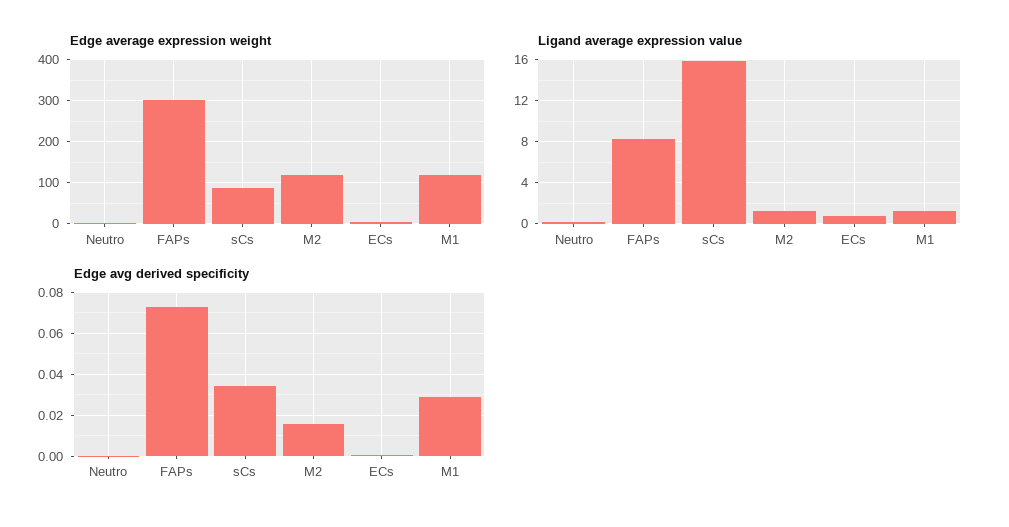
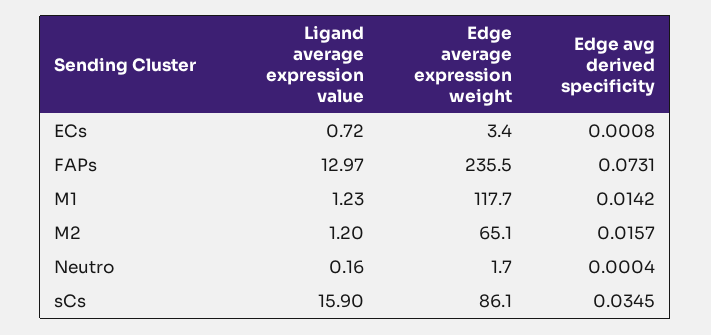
  {
    "Edge average expression weight": {
      "Neutro": 1.7,
-     "FAPs": 300,
+     "FAPs": 235.5,
      "sCs": 86.1,
-     "M2": 120,
+     "M2": 65.1,
      "ECs": 3.4,
      "M1": 117.7
    },
    "Ligand average expression value": {
      "Neutro": 0.16,
-     "FAPs": 8,
+     "FAPs": 12.97,
      "sCs": 15.9,
      "M2": 1.2,
      "ECs": 0.72,
      "M1": 1.23
    },
    "Edge avg derived specificity": {
      "Neutro": 0.0004,
      "FAPs": 0.0731,
      "sCs": 0.0345,
      "M2": 0.0157,
      "ECs": 0.0008,
-     "M1": 0.03
+     "M1": 0.0142
    }
  }

